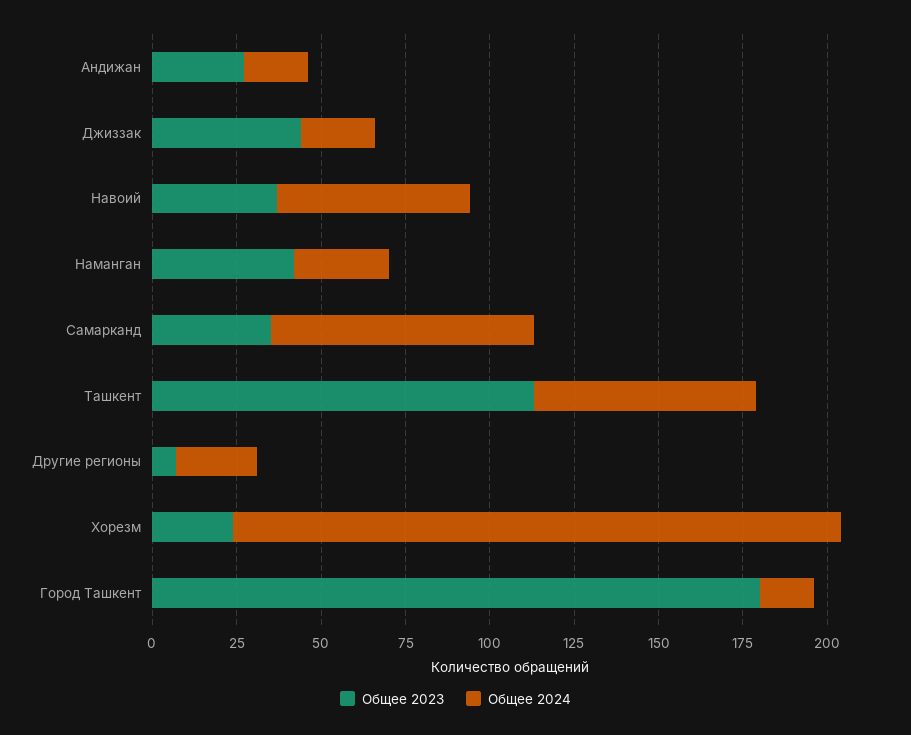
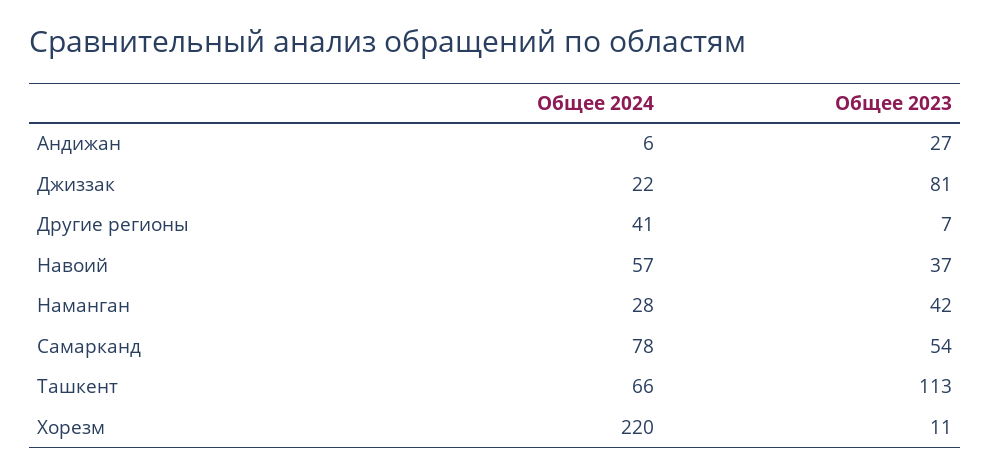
  {
    "Общее 2023": {
      "Андижан": 27,
-     "Джиззак": 45,
+     "Джиззак": 81,
      "Навоий": 37,
      "Наманган": 42,
-     "Самарканд": 35,
+     "Самарканд": 54,
      "Ташкент": 113,
      "Другие регионы": 7,
-     "Хорезм": 25,
+     "Хорезм": 11
-     "Город Ташкент": 180
    },
    "Общее 2024": {
-     "Андижан": 20,
+     "Андижан": 6,
      "Джиззак": 22,
      "Навоий": 57,
      "Наманган": 28,
      "Самарканд": 78,
      "Ташкент": 66,
-     "Другие регионы": 25,
+     "Другие регионы": 41,
-     "Хорезм": 180,
+     "Хорезм": 220
-     "Город Ташкент": 15
    }
  }

